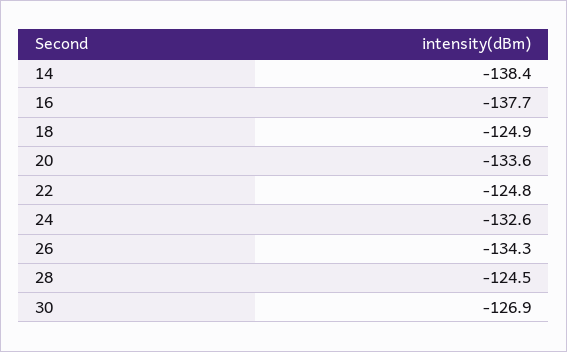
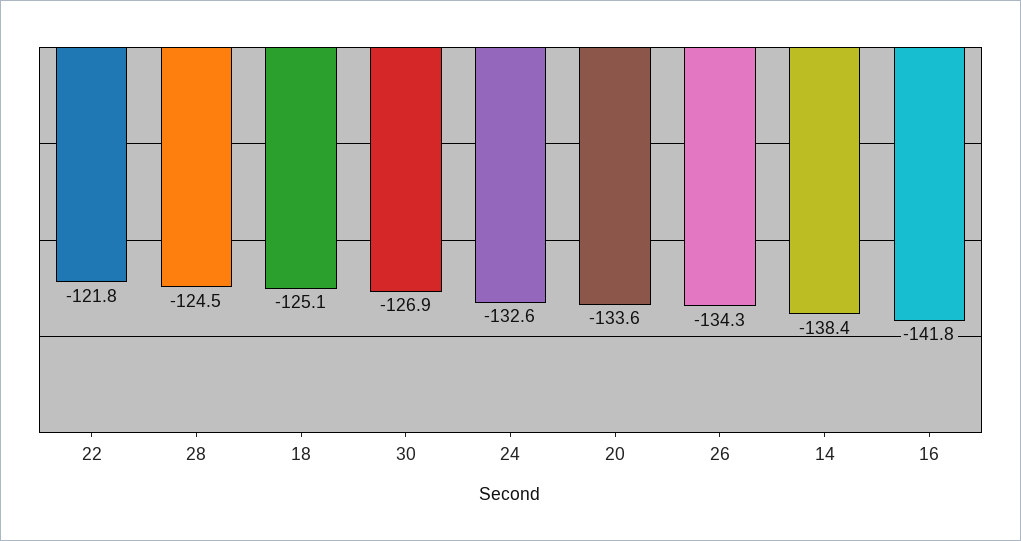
  {
    "14": -138.4,
-   "16": -137.7,
+   "16": -141.8,
-   "18": -124.9,
+   "18": -125.1,
    "20": -133.6,
-   "22": -124.8,
+   "22": -121.8,
    "24": -132.6,
    "26": -134.3,
    "28": -124.5,
    "30": -126.9
  }

